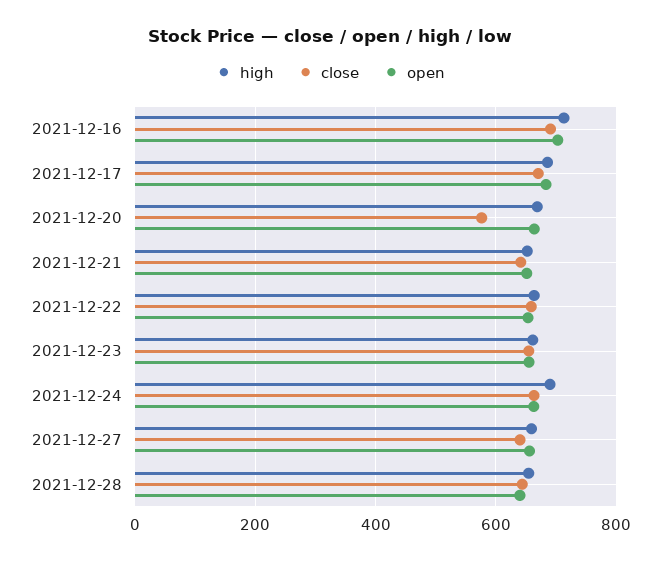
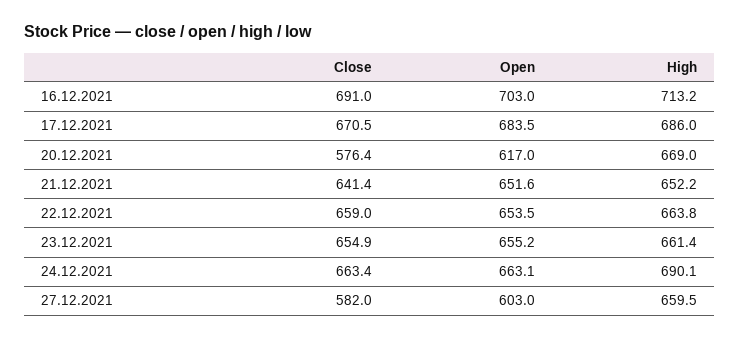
  {
    "high": {
      "2021-12-16": 713.2,
      "2021-12-17": 686,
      "2021-12-20": 669,
      "2021-12-21": 652.2,
      "2021-12-22": 663.8,
      "2021-12-23": 661.4,
      "2021-12-24": 690.1,
-     "2021-12-27": 659.5,
+     "2021-12-27": 659.5
-     "2021-12-28": 660
    },
    "close": {
      "2021-12-16": 691,
      "2021-12-17": 670.5,
      "2021-12-20": 576.4,
      "2021-12-21": 641.4,
      "2021-12-22": 659,
      "2021-12-23": 654.9,
      "2021-12-24": 663.4,
-     "2021-12-27": 640,
+     "2021-12-27": 582
-     "2021-12-28": 640
    },
    "open": {
      "2021-12-16": 703,
      "2021-12-17": 683.5,
-     "2021-12-20": 660,
+     "2021-12-20": 617,
      "2021-12-21": 651.6,
      "2021-12-22": 653.5,
      "2021-12-23": 655.2,
      "2021-12-24": 663.1,
-     "2021-12-27": 660,
+     "2021-12-27": 603
-     "2021-12-28": 640
    }
  }

